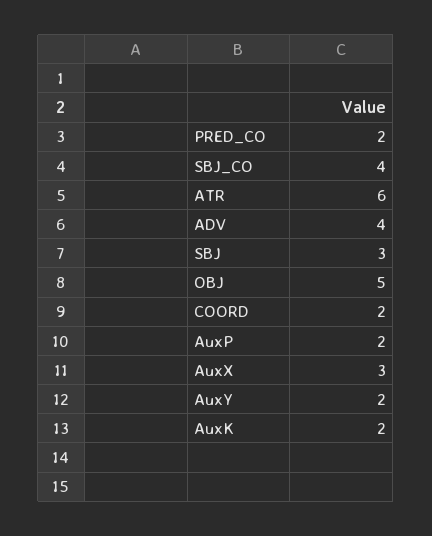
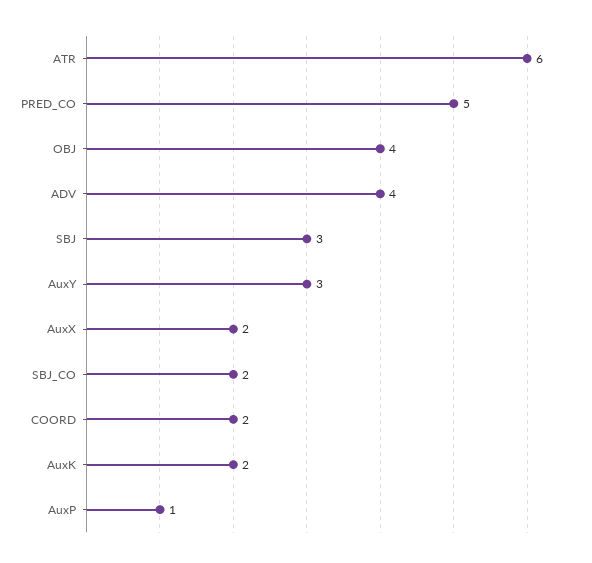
  {
-   "PRED_CO": 2,
+   "PRED_CO": 5,
-   "SBJ_CO": 4,
+   "SBJ_CO": 2,
    "ATR": 6,
    "ADV": 4,
    "SBJ": 3,
-   "OBJ": 5,
+   "OBJ": 4,
    "COORD": 2,
-   "AuxP": 2,
+   "AuxP": 1,
-   "AuxX": 3,
+   "AuxX": 2,
-   "AuxY": 2,
+   "AuxY": 3,
    "AuxK": 2
  }

